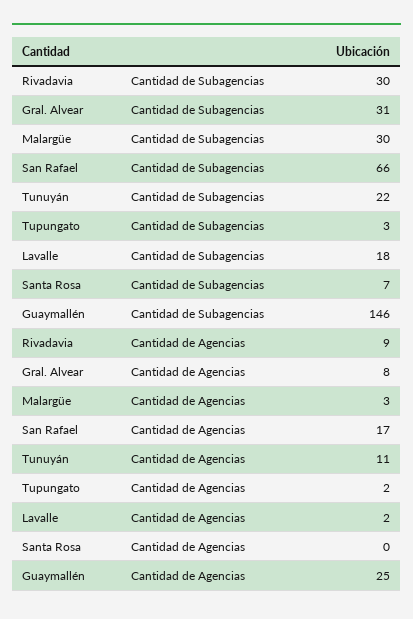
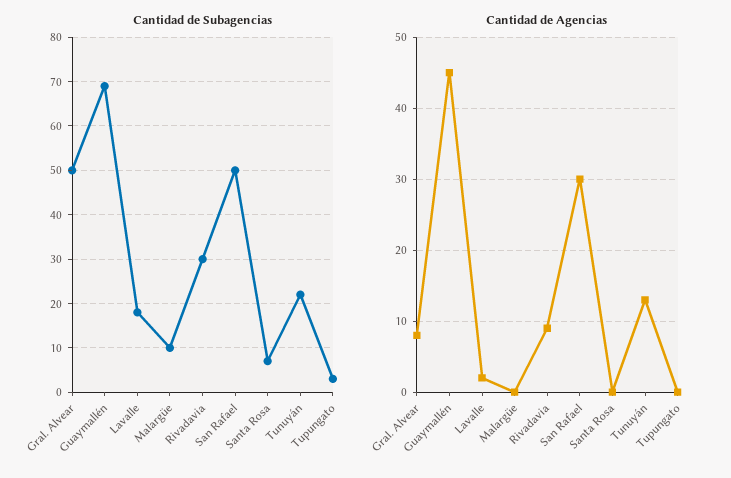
  {
    "Cantidad de Subagencias": {
      "Rivadavia": 30,
-     "Gral. Alvear": 31,
+     "Gral. Alvear": 50,
-     "Malargüe": 30,
+     "Malargüe": 10,
-     "San Rafael": 66,
+     "San Rafael": 50,
      "Tunuyán": 22,
      "Tupungato": 3,
      "Lavalle": 18,
      "Santa Rosa": 7,
-     "Guaymallén": 146
+     "Guaymallén": 70
    },
    "Cantidad de Agencias": {
      "Rivadavia": 9,
      "Gral. Alvear": 8,
-     "Malargüe": 3,
+     "Malargüe": 0,
-     "San Rafael": 17,
+     "San Rafael": 30,
-     "Tunuyán": 11,
+     "Tunuyán": 13,
-     "Tupungato": 2,
+     "Tupungato": 0,
      "Lavalle": 2,
      "Santa Rosa": 0,
-     "Guaymallén": 25
+     "Guaymallén": 45
    }
  }

